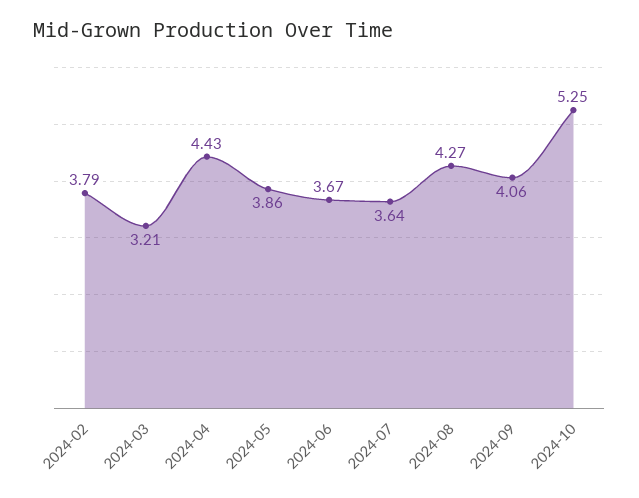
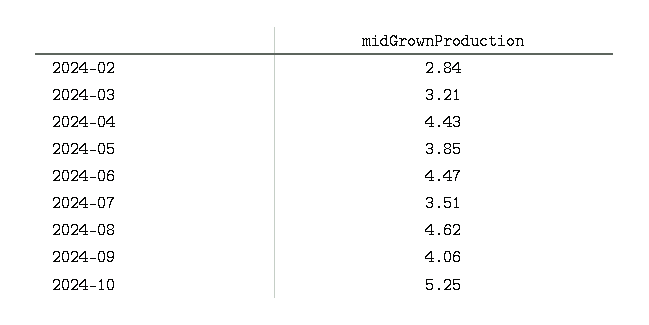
  {
-   "2024-02": 3.79,
+   "2024-02": 2.84,
    "2024-03": 3.21,
    "2024-04": 4.43,
-   "2024-05": 3.86,
+   "2024-05": 3.85,
-   "2024-06": 3.67,
+   "2024-06": 4.47,
-   "2024-07": 3.64,
+   "2024-07": 3.51,
-   "2024-08": 4.27,
+   "2024-08": 4.62,
    "2024-09": 4.06,
    "2024-10": 5.25
  }

